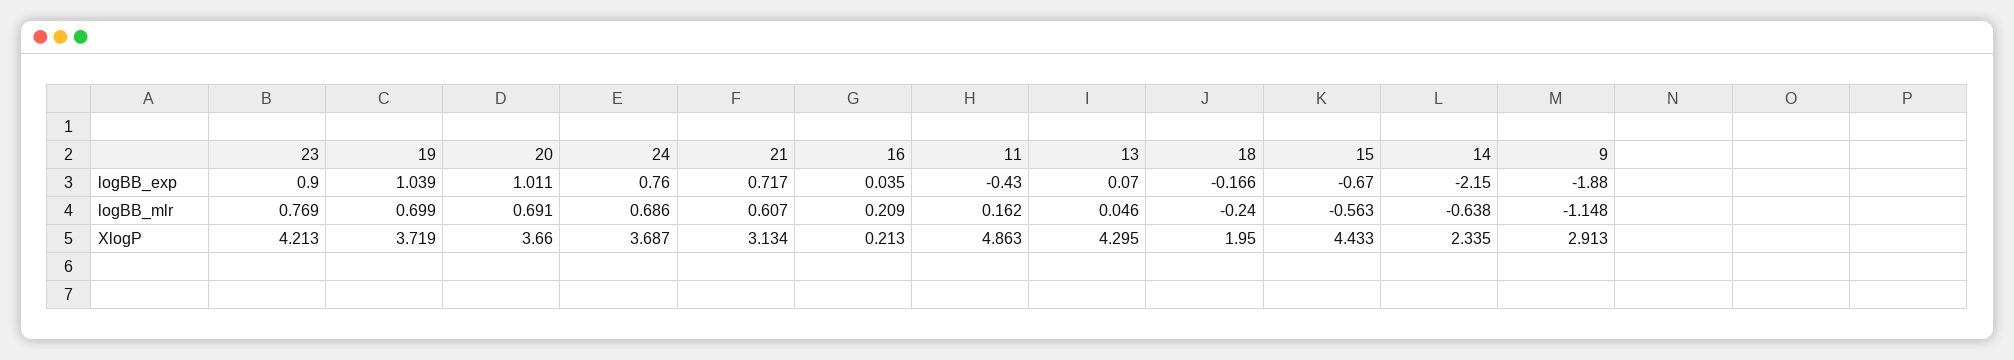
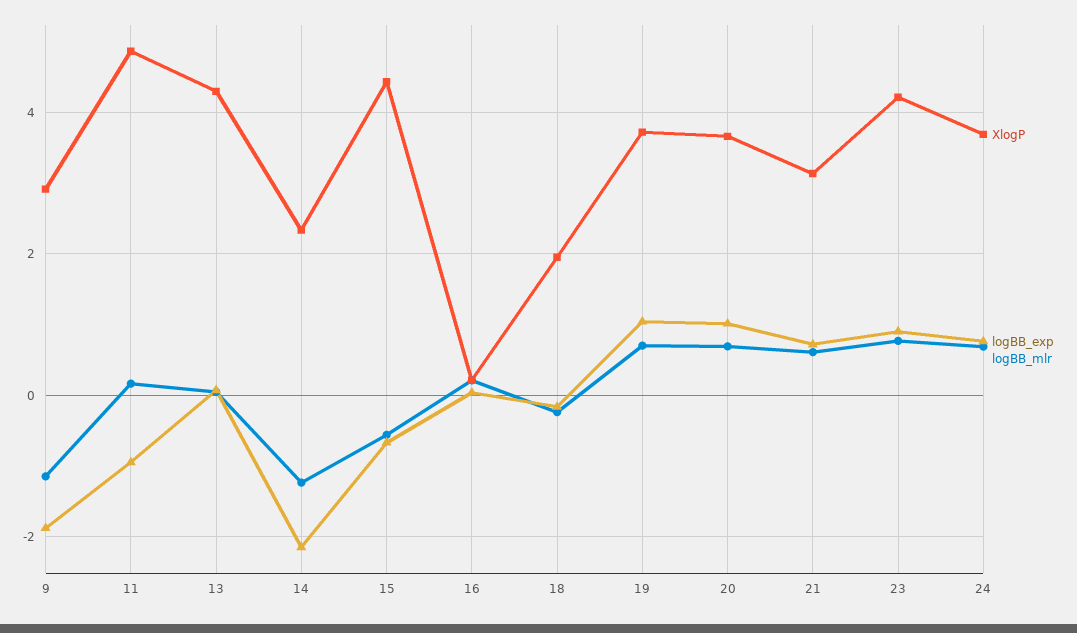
  {
    "logBB_exp": {
      "23": 0.9,
      "19": 1.039,
      "20": 1.011,
      "24": 0.76,
      "21": 0.717,
      "16": 0.035,
-     "11": -0.43,
+     "11": -1,
      "13": 0.07,
      "18": -0.166,
      "15": -0.67,
      "14": -2.15,
      "9": -1.88
    },
    "logBB_mlr": {
      "23": 0.769,
      "19": 0.699,
      "20": 0.691,
      "24": 0.686,
      "21": 0.607,
      "16": 0.209,
      "11": 0.162,
      "13": 0.046,
      "18": -0.24,
      "15": -0.563,
-     "14": -0.638,
+     "14": -1.2,
      "9": -1.148
    },
    "XlogP": {
      "23": 4.213,
      "19": 3.719,
      "20": 3.66,
      "24": 3.687,
      "21": 3.134,
      "16": 0.213,
      "11": 4.863,
      "13": 4.295,
      "18": 1.95,
      "15": 4.433,
      "14": 2.335,
      "9": 2.913
    }
  }

